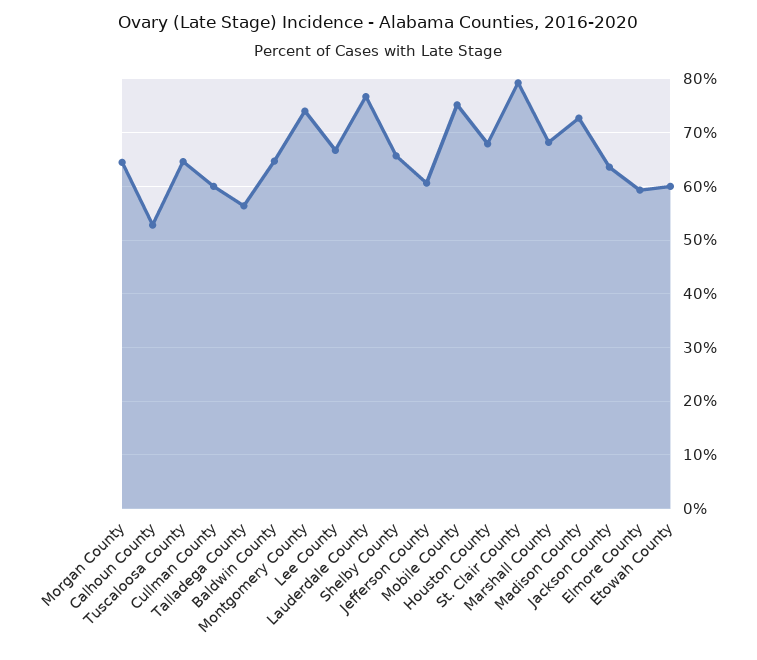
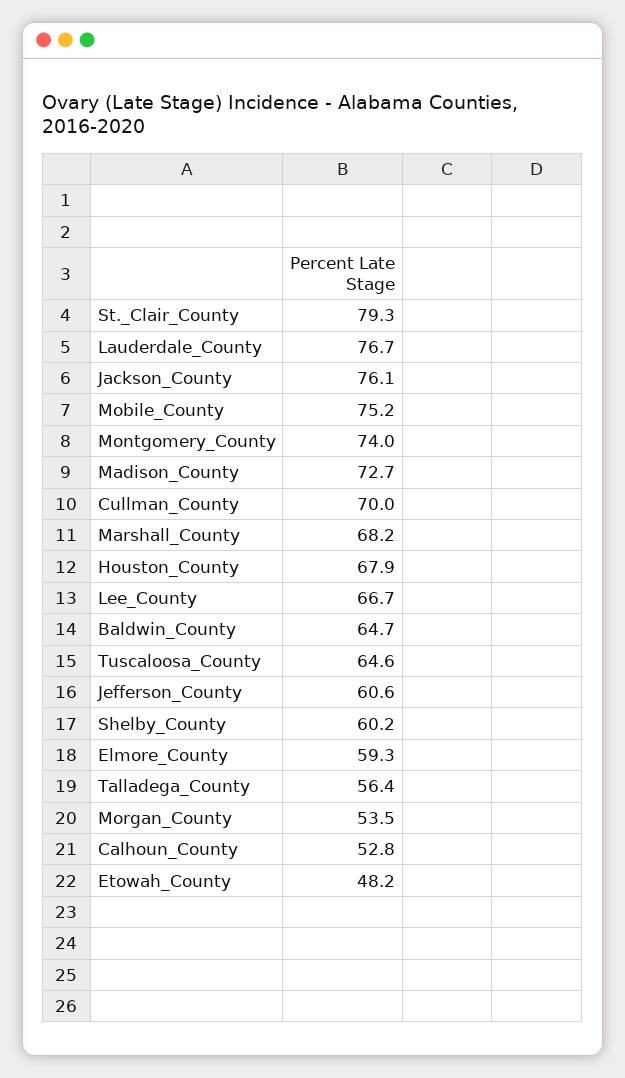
  {
-   "Morgan County": 64,
+   "Morgan County": 53.5,
    "Calhoun County": 52.8,
    "Tuscaloosa County": 64.6,
-   "Cullman County": 60,
+   "Cullman County": 70,
    "Talladega County": 56.4,
    "Baldwin County": 64.7,
    "Montgomery County": 74,
    "Lee County": 66.7,
    "Lauderdale County": 76.7,
-   "Shelby County": 66,
+   "Shelby County": 60.2,
    "Jefferson County": 60.6,
    "Mobile County": 75.2,
    "Houston County": 67.9,
    "St. Clair County": 79.3,
    "Marshall County": 68.2,
    "Madison County": 72.7,
-   "Jackson County": 64,
+   "Jackson County": 76.1,
    "Elmore County": 59.3,
-   "Etowah County": 60
+   "Etowah County": 48.2
  }

